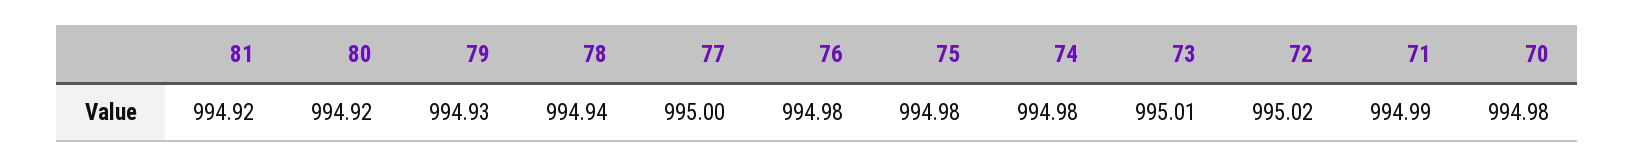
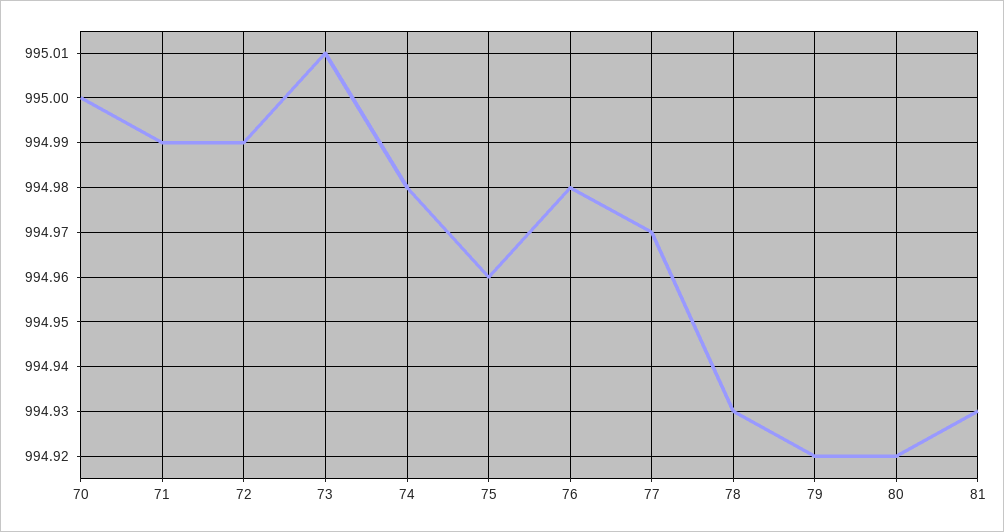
  {
-   "81": 994.92,
+   "81": 994.93,
    "80": 994.92,
-   "79": 994.93,
+   "79": 994.92,
-   "78": 994.94,
+   "78": 994.93,
-   "77": 995,
+   "77": 994.97,
    "76": 994.98,
-   "75": 994.98,
+   "75": 994.96,
    "74": 994.98,
    "73": 995.01,
-   "72": 995.02,
+   "72": 994.99,
    "71": 994.99,
-   "70": 994.98
+   "70": 995
  }

